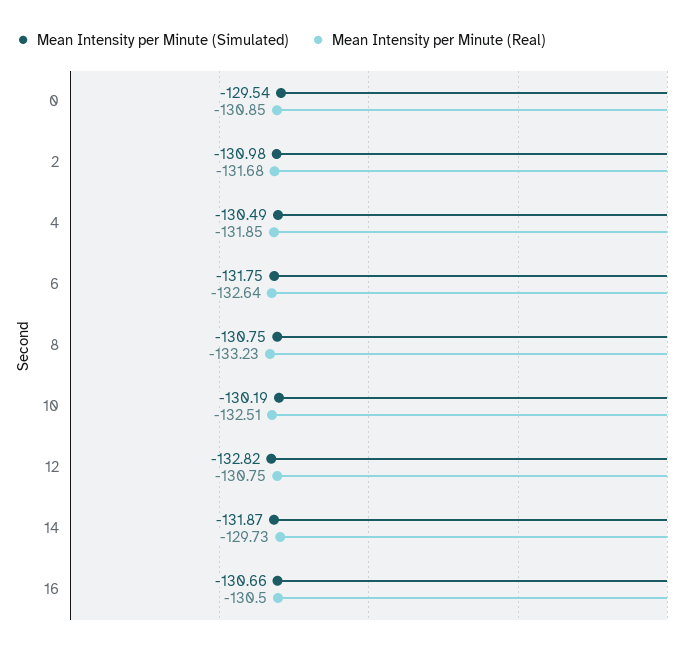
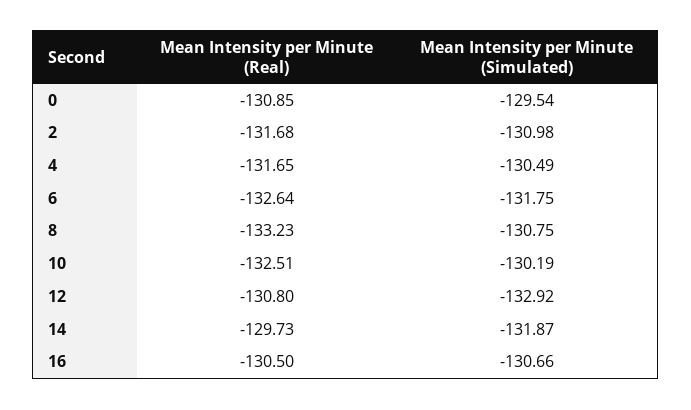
  {
    "Mean Intensity per Minute (Simulated)": {
      "0": -129.54,
      "2": -130.98,
      "4": -130.49,
      "6": -131.75,
      "8": -130.75,
      "10": -130.19,
-     "12": -132.82,
+     "12": -132.92,
      "14": -131.87,
      "16": -130.66
    },
    "Mean Intensity per Minute (Real)": {
      "0": -130.85,
      "2": -131.68,
-     "4": -131.85,
+     "4": -131.65,
      "6": -132.64,
      "8": -133.23,
      "10": -132.51,
-     "12": -130.75,
+     "12": -130.8,
      "14": -129.73,
      "16": -130.5
    }
  }

